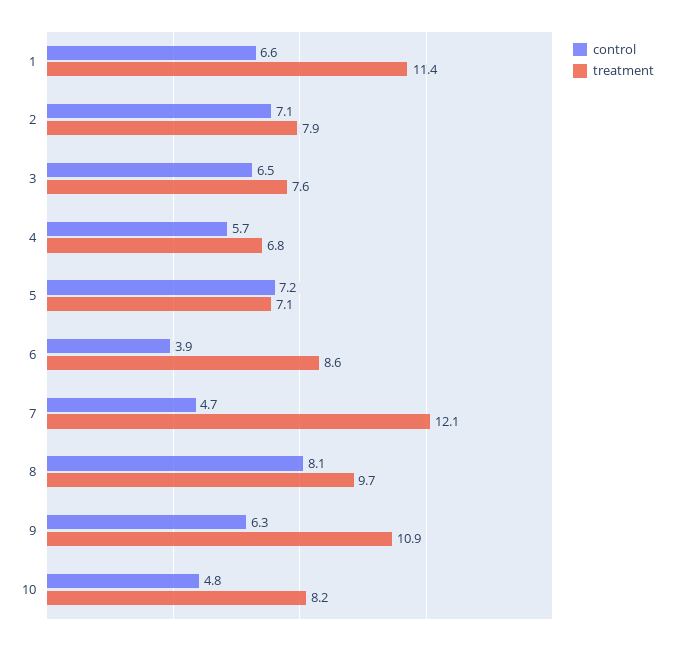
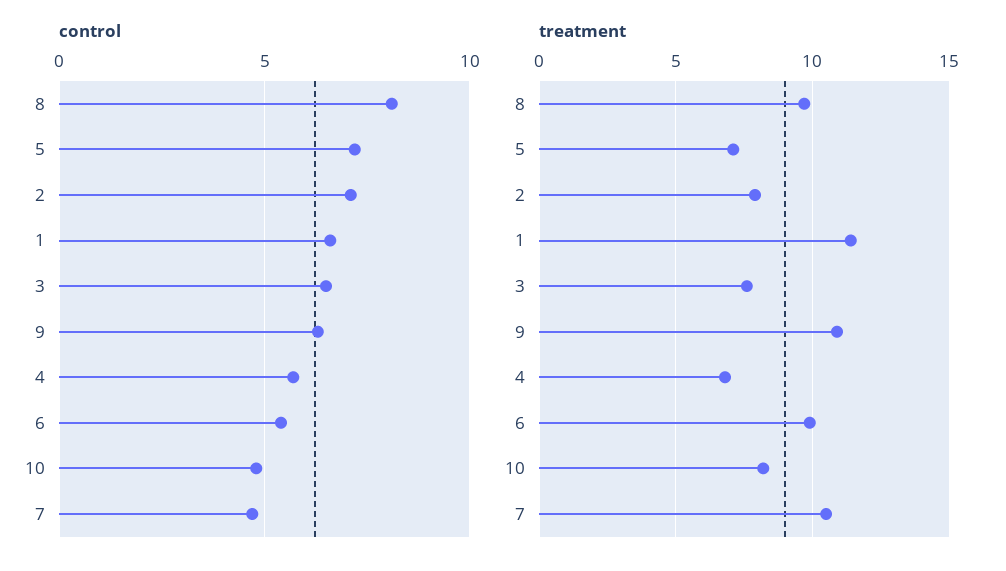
  {
    "control": {
      "1": 6.6,
      "2": 7.1,
      "3": 6.5,
      "4": 5.7,
      "5": 7.2,
-     "6": 3.9,
+     "6": 5.5,
      "7": 4.7,
      "8": 8.1,
      "9": 6.3,
      "10": 4.8
    },
    "treatment": {
      "1": 11.4,
      "2": 7.9,
      "3": 7.6,
      "4": 6.8,
      "5": 7.1,
-     "6": 8.6,
+     "6": 10,
-     "7": 12.1,
+     "7": 10.5,
      "8": 9.7,
      "9": 10.9,
      "10": 8.2
    }
  }

